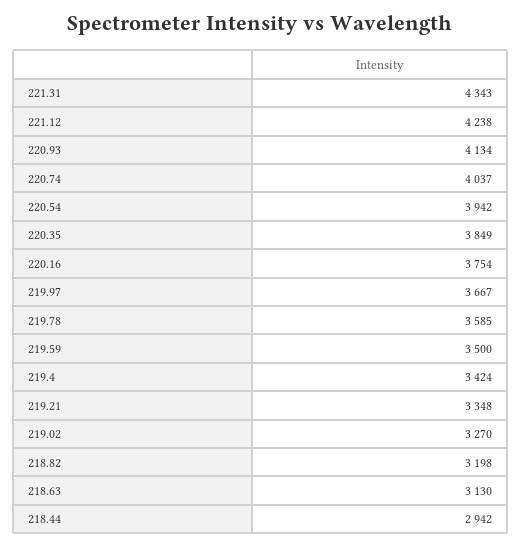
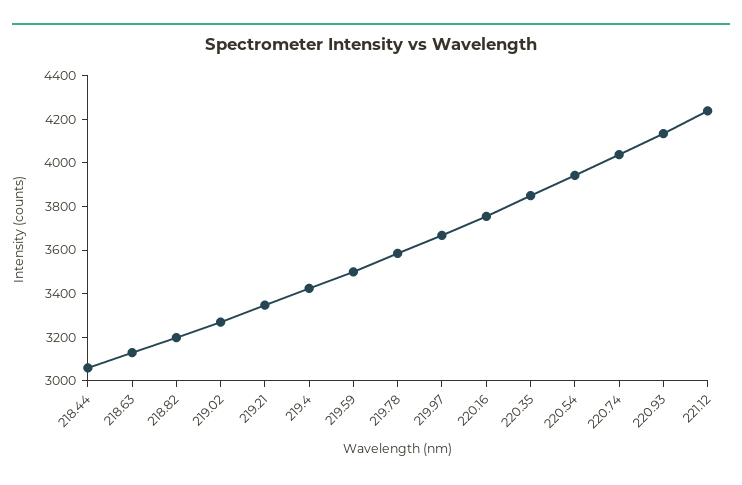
  {
-   "221.31": 4343,
    "221.12": 4238,
    "220.93": 4134,
    "220.74": 4037,
    "220.54": 3942,
    "220.35": 3849,
    "220.16": 3754,
    "219.97": 3667,
    "219.78": 3585,
    "219.59": 3500,
    "219.4": 3424,
    "219.21": 3348,
    "219.02": 3270,
    "218.82": 3198,
    "218.63": 3130,
-   "218.44": 2942
+   "218.44": 3050
  }

